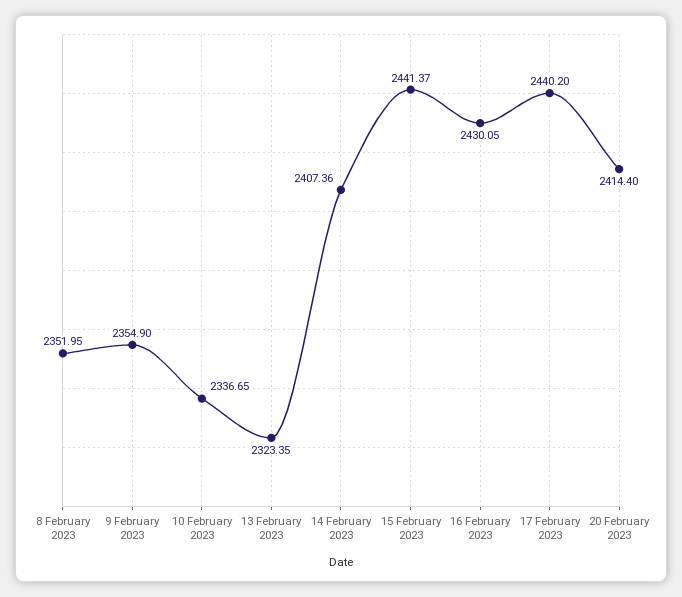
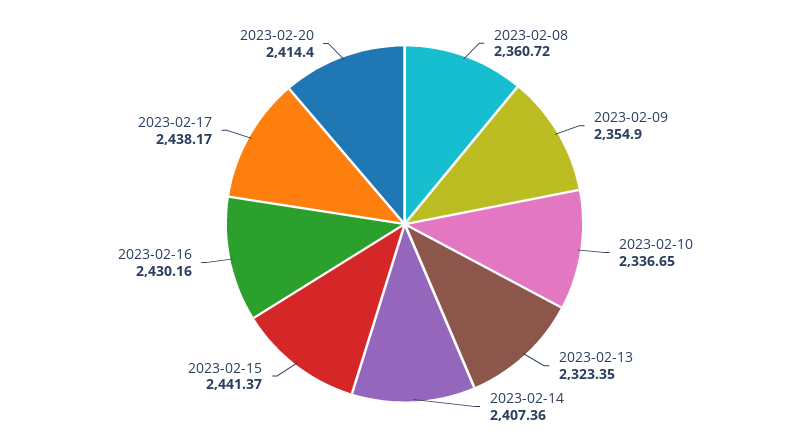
  {
-   "8 February 2023": 2351.95,
+   "8 February 2023": 2360.72,
    "9 February 2023": 2354.9,
    "10 February 2023": 2336.65,
    "13 February 2023": 2323.35,
    "14 February 2023": 2407.36,
    "15 February 2023": 2441.37,
-   "16 February 2023": 2430.05,
+   "16 February 2023": 2430.16,
-   "17 February 2023": 2440.2,
+   "17 February 2023": 2438.17,
    "20 February 2023": 2414.4
  }

